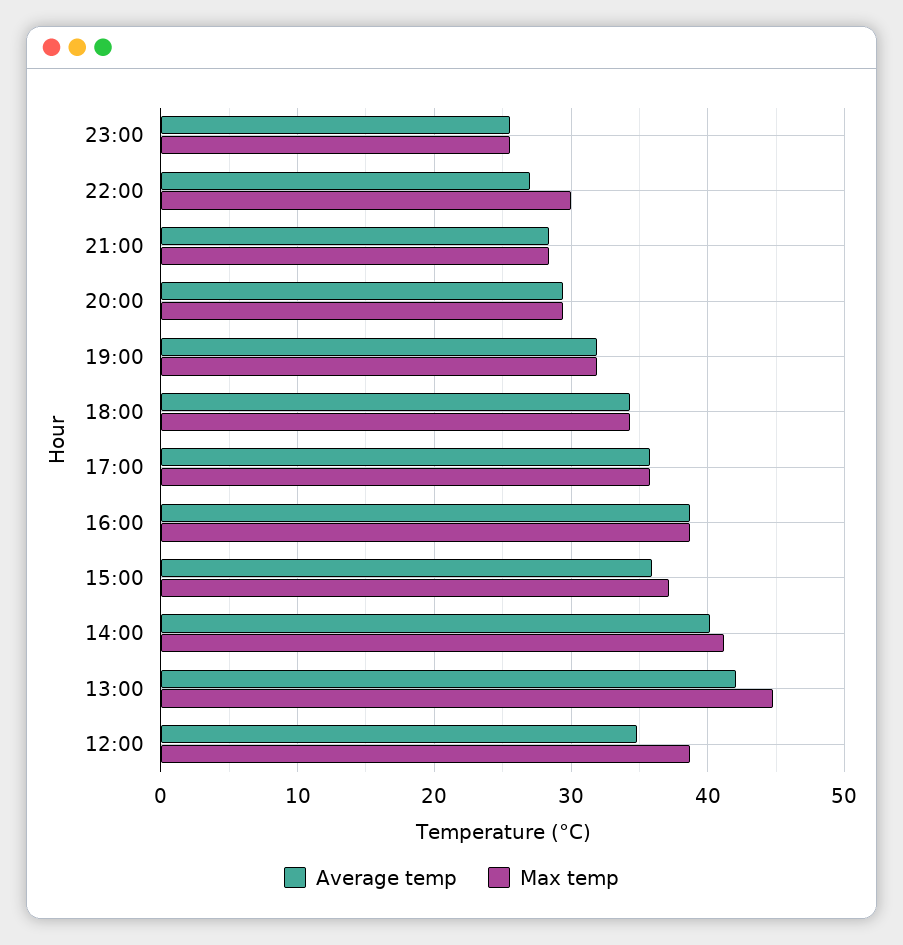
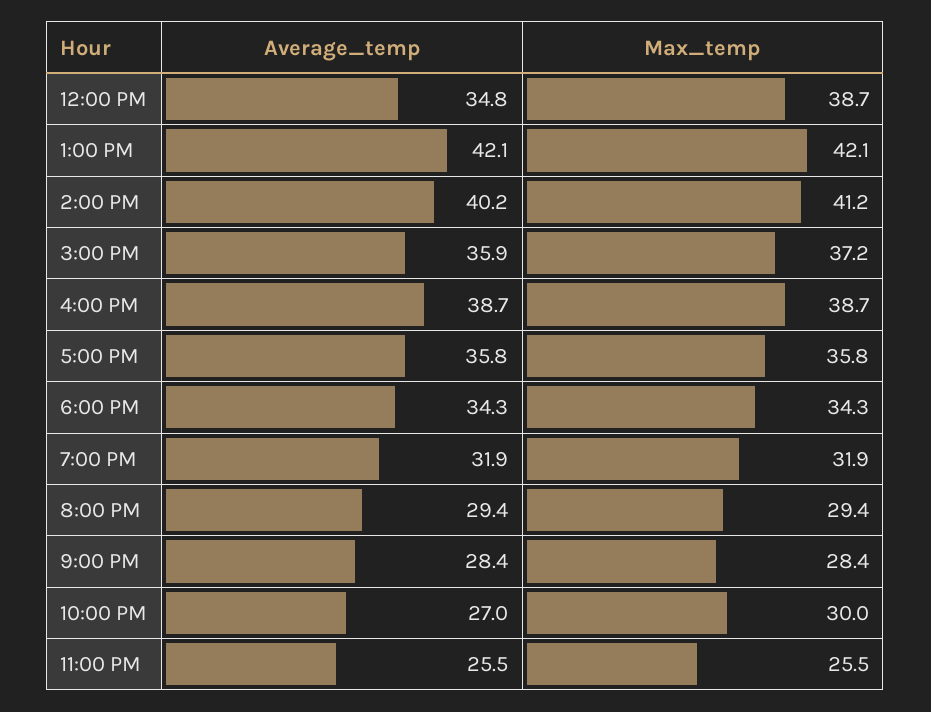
  {
    "Average temp": {
      "23:00": 25.5,
      "22:00": 27,
      "21:00": 28.4,
      "20:00": 29.4,
      "19:00": 31.9,
      "18:00": 34.3,
      "17:00": 35.8,
      "16:00": 38.7,
      "15:00": 35.9,
      "14:00": 40.2,
      "13:00": 42.1,
      "12:00": 34.8
    },
    "Max temp": {
      "23:00": 25.5,
      "22:00": 30,
      "21:00": 28.4,
      "20:00": 29.4,
      "19:00": 31.9,
      "18:00": 34.3,
      "17:00": 35.8,
      "16:00": 38.7,
      "15:00": 37.2,
      "14:00": 41.2,
-     "13:00": 45,
+     "13:00": 42.1,
      "12:00": 38.7
    }
  }

